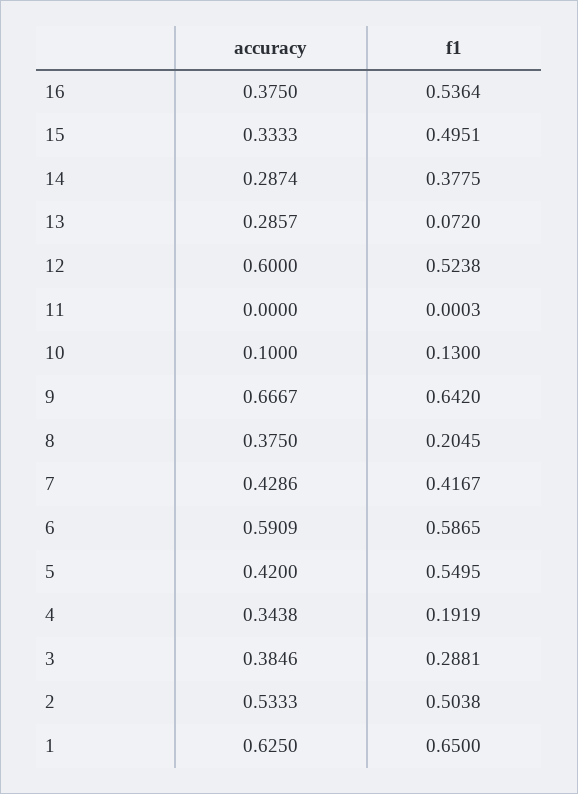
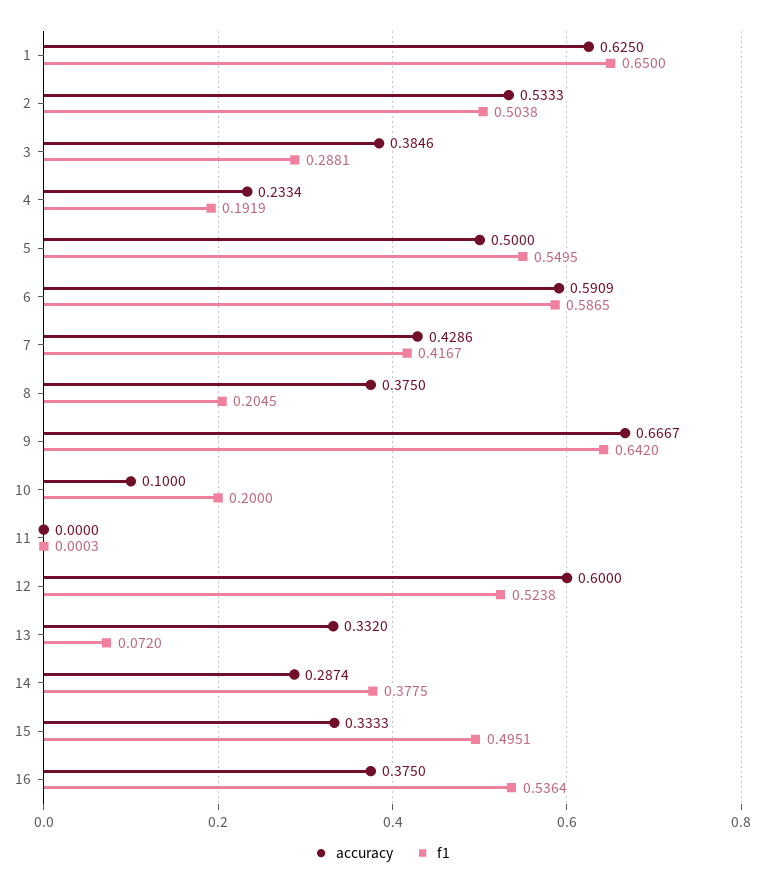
  {
    "accuracy": {
      "16": 0.375,
      "15": 0.3333,
      "14": 0.2874,
-     "13": 0.2857,
+     "13": 0.332,
      "12": 0.6,
      "11": 0,
      "10": 0.1,
      "9": 0.6667,
      "8": 0.375,
      "7": 0.4286,
      "6": 0.5909,
-     "5": 0.42,
+     "5": 0.5,
-     "4": 0.3438,
+     "4": 0.2334,
      "3": 0.3846,
      "2": 0.5333,
      "1": 0.625
    },
    "f1": {
      "16": 0.5364,
      "15": 0.4951,
      "14": 0.3775,
      "13": 0.072,
      "12": 0.5238,
      "11": 0.0003,
-     "10": 0.13,
+     "10": 0.2,
      "9": 0.642,
      "8": 0.2045,
      "7": 0.4167,
      "6": 0.5865,
      "5": 0.5495,
      "4": 0.1919,
      "3": 0.2881,
      "2": 0.5038,
      "1": 0.65
    }
  }

